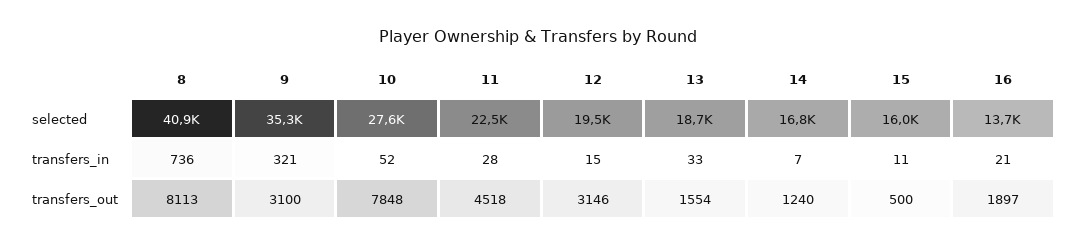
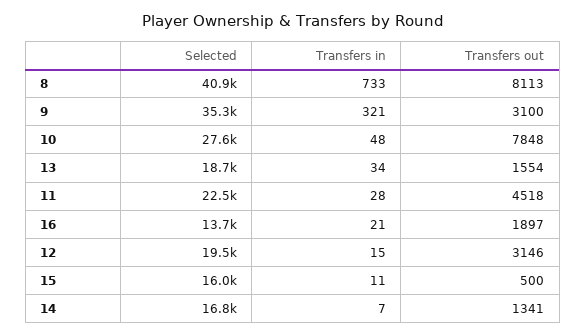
  {
    "8": {
      "selected": 40900,
-     "transfers_in": 736,
+     "transfers_in": 733,
      "transfers_out": 8113
    },
    "9": {
      "selected": 35300,
      "transfers_in": 321,
      "transfers_out": 3100
    },
    "10": {
      "selected": 27600,
-     "transfers_in": 52,
+     "transfers_in": 48,
      "transfers_out": 7848
    },
    "11": {
      "selected": 22500,
      "transfers_in": 28,
      "transfers_out": 4518
    },
    "12": {
      "selected": 19500,
      "transfers_in": 15,
      "transfers_out": 3146
    },
    "13": {
      "selected": 18700,
-     "transfers_in": 33,
+     "transfers_in": 34,
      "transfers_out": 1554
    },
    "14": {
      "selected": 16800,
      "transfers_in": 7,
-     "transfers_out": 1240
+     "transfers_out": 1341
    },
    "15": {
      "selected": 16000,
      "transfers_in": 11,
      "transfers_out": 500
    },
    "16": {
      "selected": 13700,
      "transfers_in": 21,
      "transfers_out": 1897
    }
  }

